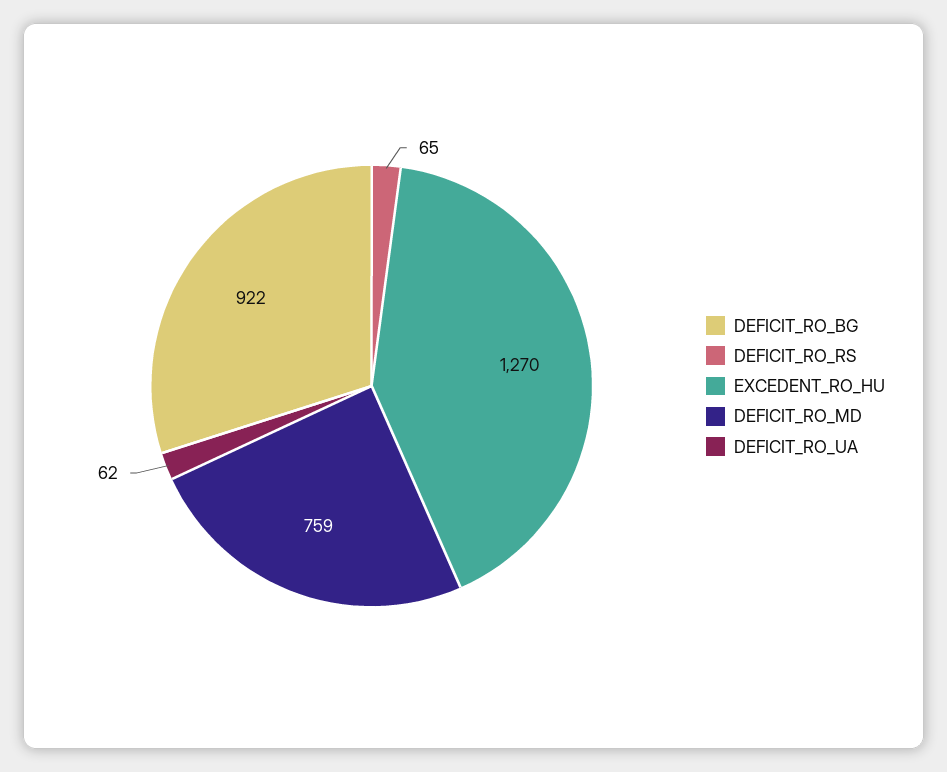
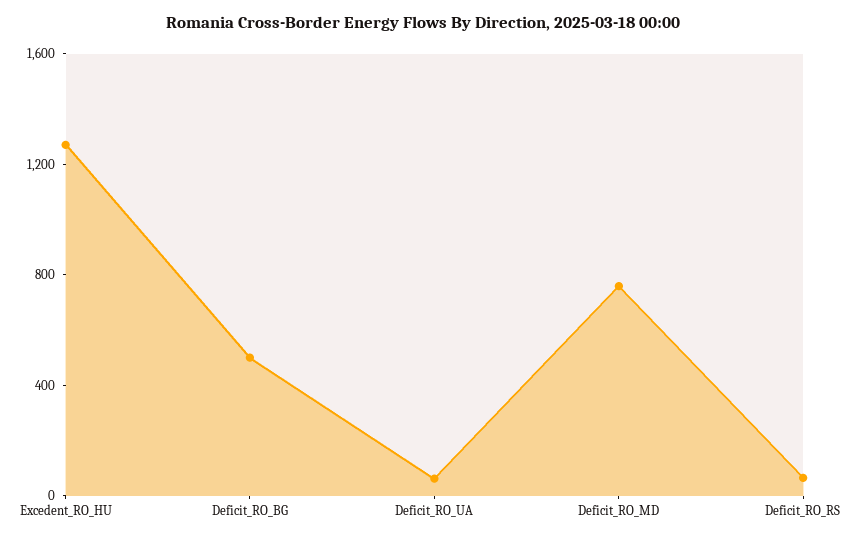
  {
-   "DEFICIT_RO_BG": 922,
+   "DEFICIT_RO_BG": 500,
    "DEFICIT_RO_RS": 65,
    "EXCEDENT_RO_HU": 1270,
    "DEFICIT_RO_MD": 759,
    "DEFICIT_RO_UA": 62
  }

